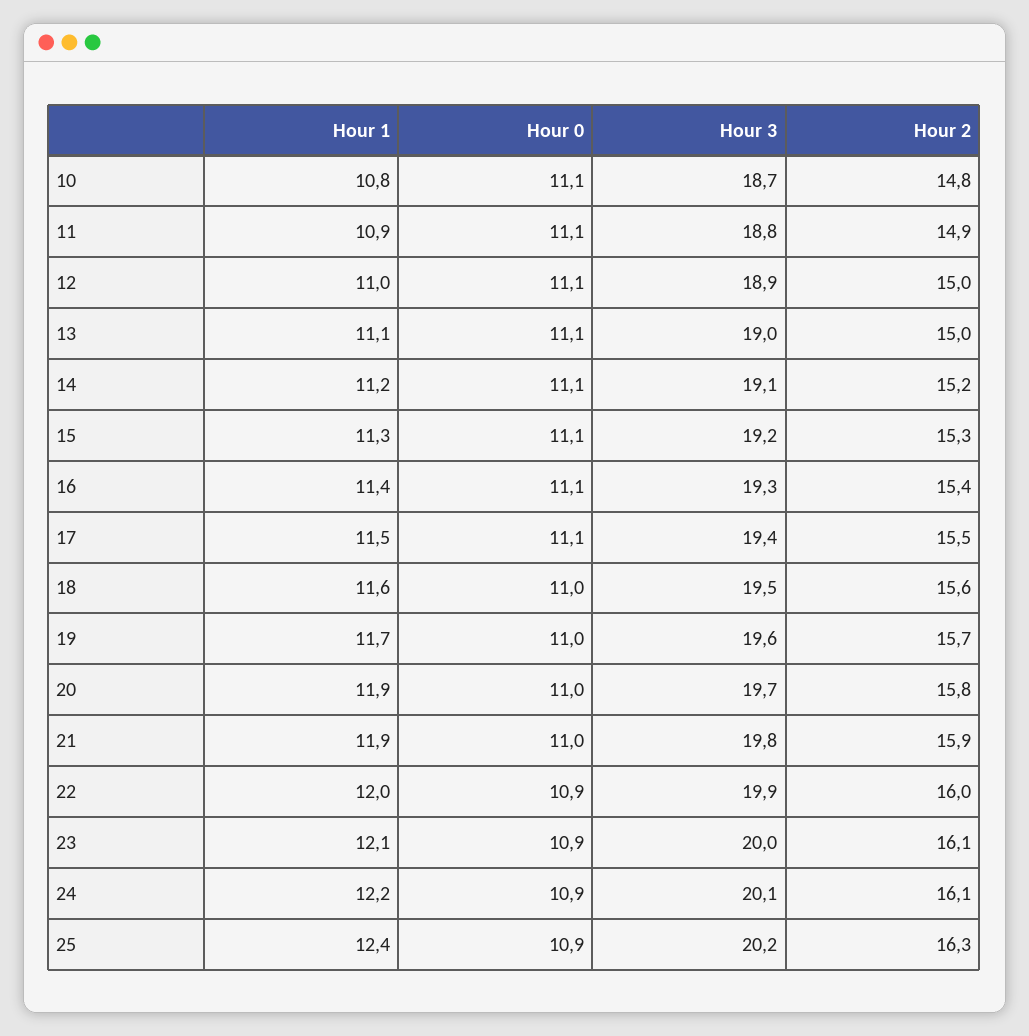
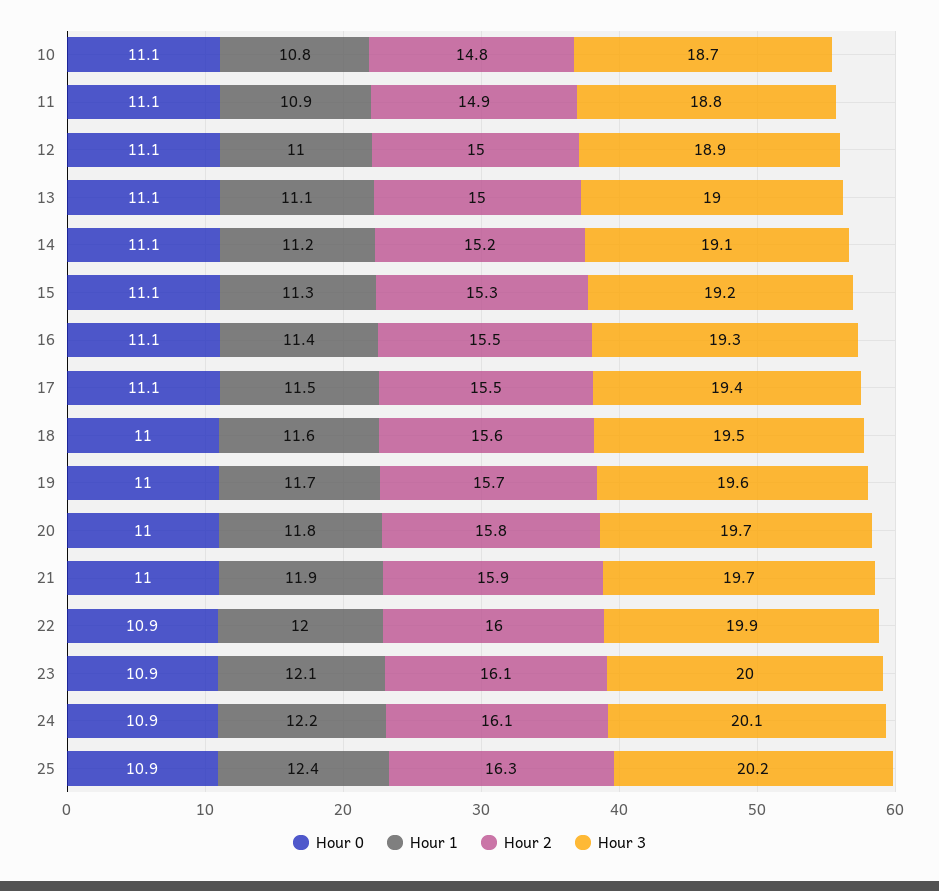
  {
    "Hour 1": {
      "10": 10.8,
      "11": 10.9,
      "12": 11,
      "13": 11.1,
      "14": 11.2,
      "15": 11.3,
      "16": 11.4,
      "17": 11.5,
      "18": 11.6,
      "19": 11.7,
-     "20": 11.9,
+     "20": 11.8,
      "21": 11.9,
      "22": 12,
      "23": 12.1,
      "24": 12.2,
      "25": 12.4
    },
    "Hour 0": {
      "10": 11.1,
      "11": 11.1,
      "12": 11.1,
      "13": 11.1,
      "14": 11.1,
      "15": 11.1,
      "16": 11.1,
      "17": 11.1,
      "18": 11,
      "19": 11,
      "20": 11,
      "21": 11,
      "22": 10.9,
      "23": 10.9,
      "24": 10.9,
      "25": 10.9
    },
    "Hour 3": {
      "10": 18.7,
      "11": 18.8,
      "12": 18.9,
      "13": 19,
      "14": 19.1,
      "15": 19.2,
      "16": 19.3,
      "17": 19.4,
      "18": 19.5,
      "19": 19.6,
      "20": 19.7,
-     "21": 19.8,
+     "21": 19.7,
      "22": 19.9,
      "23": 20,
      "24": 20.1,
      "25": 20.2
    },
    "Hour 2": {
      "10": 14.8,
      "11": 14.9,
      "12": 15,
      "13": 15,
      "14": 15.2,
      "15": 15.3,
-     "16": 15.4,
+     "16": 15.5,
      "17": 15.5,
      "18": 15.6,
      "19": 15.7,
      "20": 15.8,
      "21": 15.9,
      "22": 16,
      "23": 16.1,
      "24": 16.1,
      "25": 16.3
    }
  }

